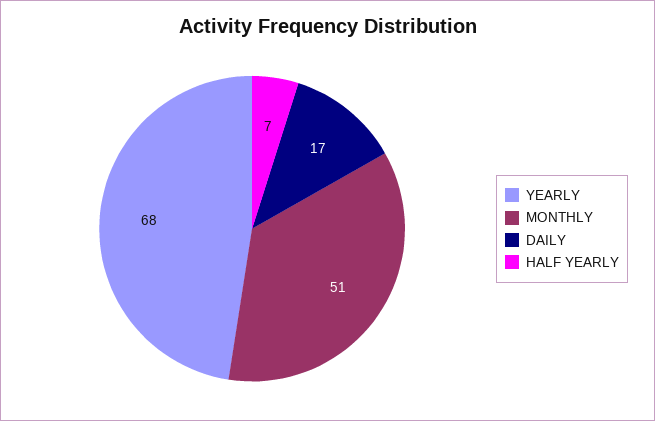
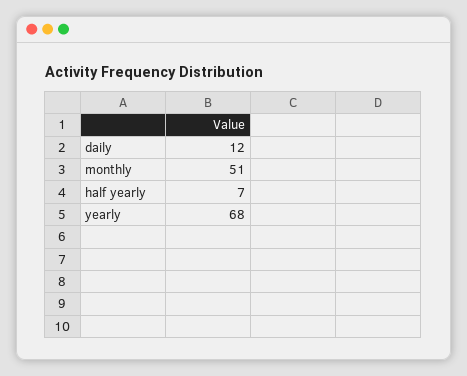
  {
    "YEARLY": 68,
    "MONTHLY": 51,
-   "DAILY": 17,
+   "DAILY": 12,
    "HALF YEARLY": 7
  }

